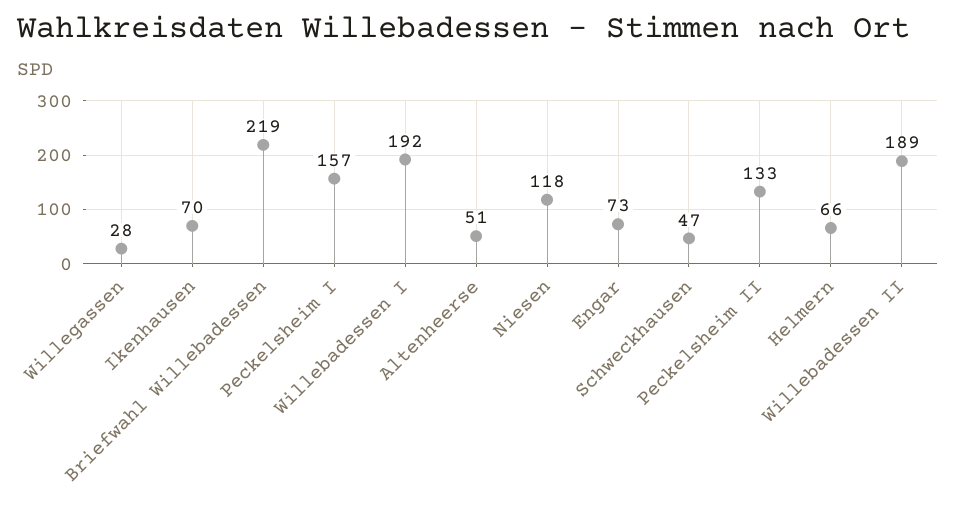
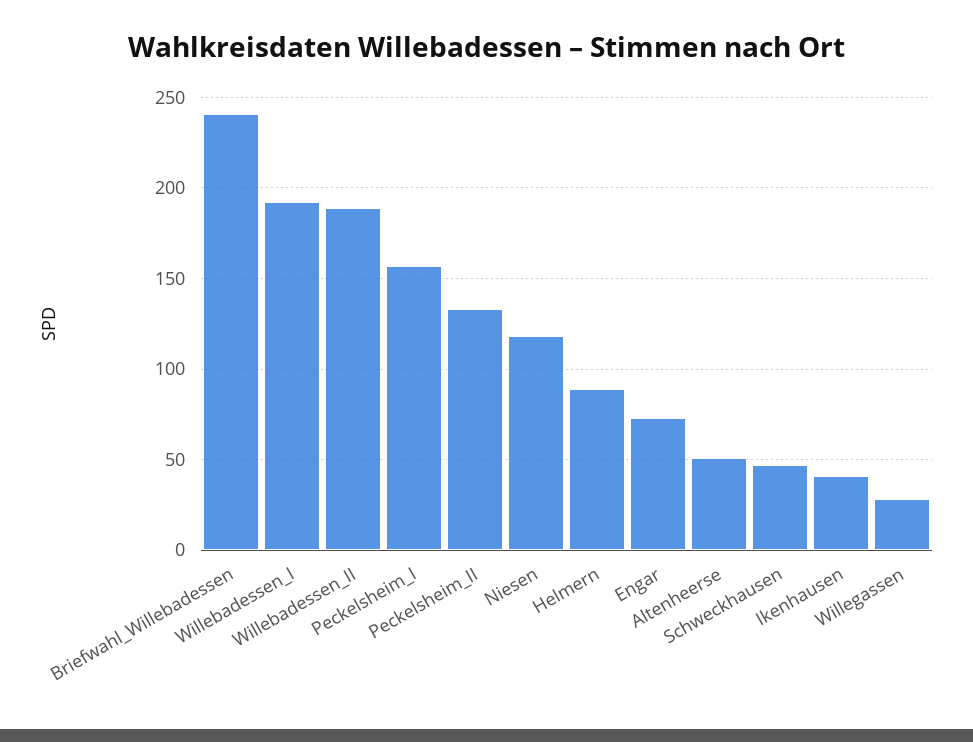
  {
    "Willegassen": 28,
-   "Ikenhausen": 70,
+   "Ikenhausen": 40,
-   "Briefwahl Willebadessen": 219,
+   "Briefwahl Willebadessen": 240,
    "Peckelsheim I": 157,
    "Willebadessen I": 192,
    "Altenheerse": 51,
    "Niesen": 118,
    "Engar": 73,
    "Schweckhausen": 47,
    "Peckelsheim II": 133,
-   "Helmern": 66,
+   "Helmern": 90,
    "Willebadessen II": 189
  }

